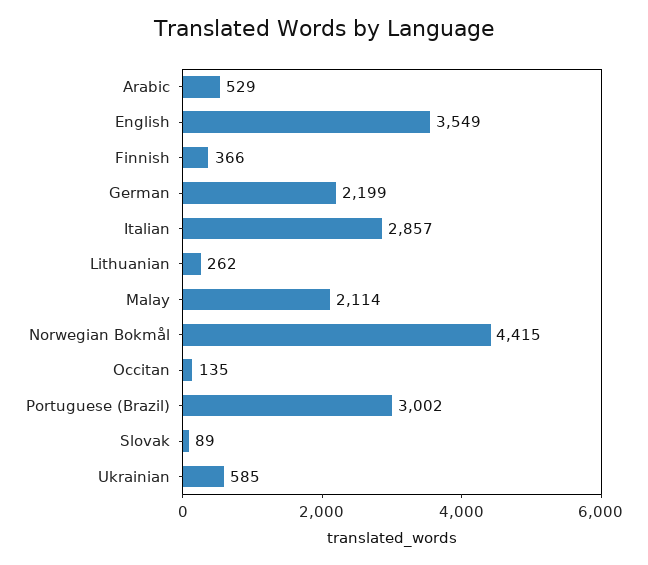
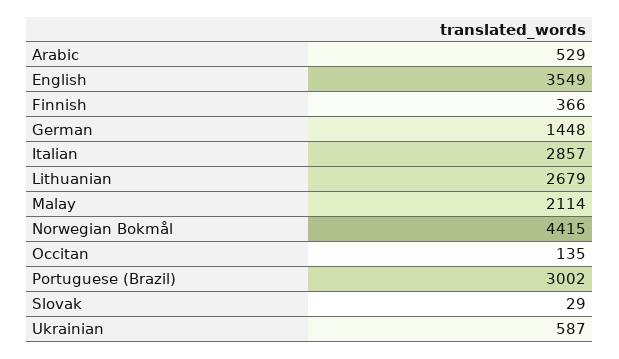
  {
    "Arabic": 529,
    "English": 3549,
    "Finnish": 366,
-   "German": 2199,
+   "German": 1448,
    "Italian": 2857,
-   "Lithuanian": 262,
+   "Lithuanian": 2679,
    "Malay": 2114,
    "Norwegian Bokmål": 4415,
    "Occitan": 135,
    "Portuguese (Brazil)": 3002,
-   "Slovak": 89,
+   "Slovak": 29,
-   "Ukrainian": 585
+   "Ukrainian": 587
  }

